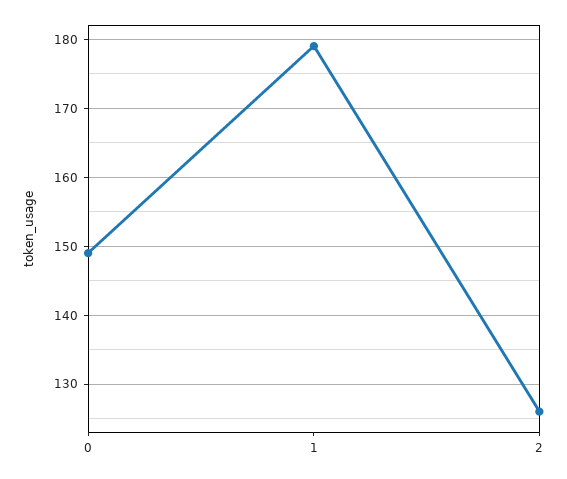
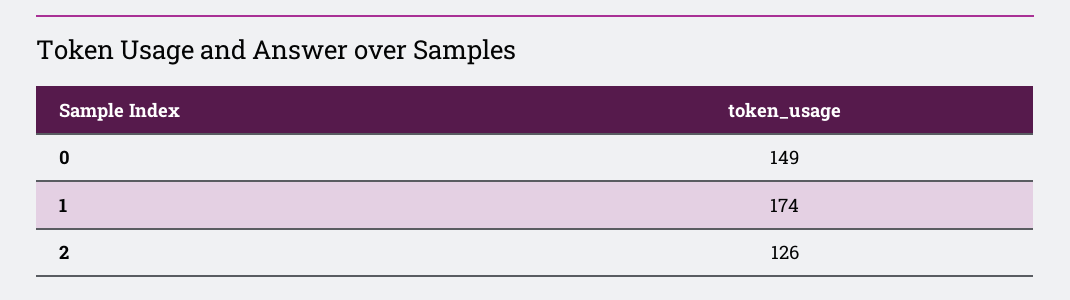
  {
    "0": 149,
-   "1": 179,
+   "1": 174,
    "2": 126
  }

